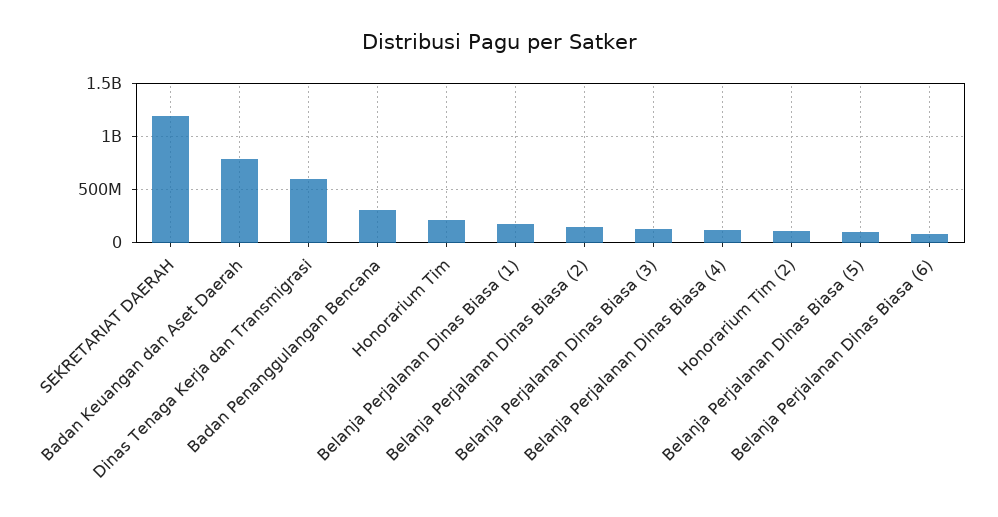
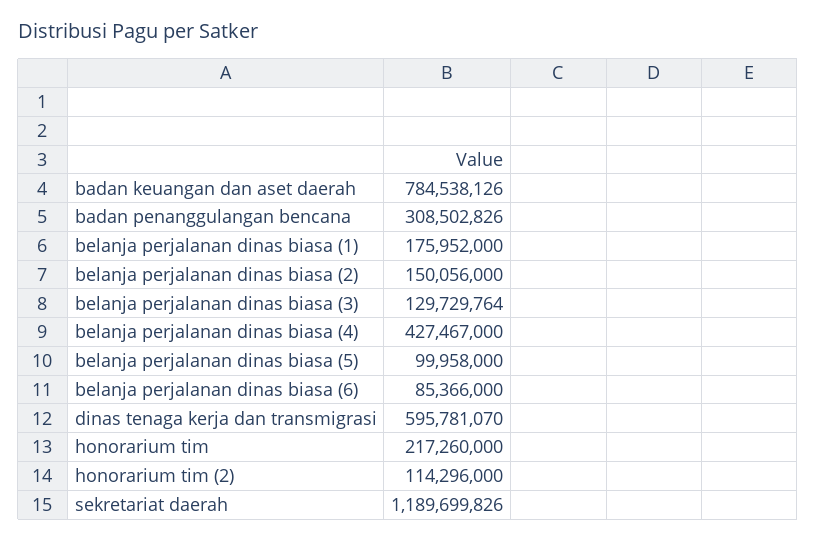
  {
    "SEKRETARIAT DAERAH": 1189699826,
    "Badan Keuangan dan Aset Daerah": 784538126,
    "Dinas Tenaga Kerja dan Transmigrasi": 595781070,
    "Badan Penanggulangan Bencana": 308502826,
    "Honorarium Tim": 217260000,
    "Belanja Perjalanan Dinas Biasa (1)": 175952000,
    "Belanja Perjalanan Dinas Biasa (2)": 150056000,
    "Belanja Perjalanan Dinas Biasa (3)": 129729764,
-   "Belanja Perjalanan Dinas Biasa (4)": 100000000,
+   "Belanja Perjalanan Dinas Biasa (4)": 427467000,
    "Honorarium Tim (2)": 114296000,
    "Belanja Perjalanan Dinas Biasa (5)": 99958000,
    "Belanja Perjalanan Dinas Biasa (6)": 85366000
  }

